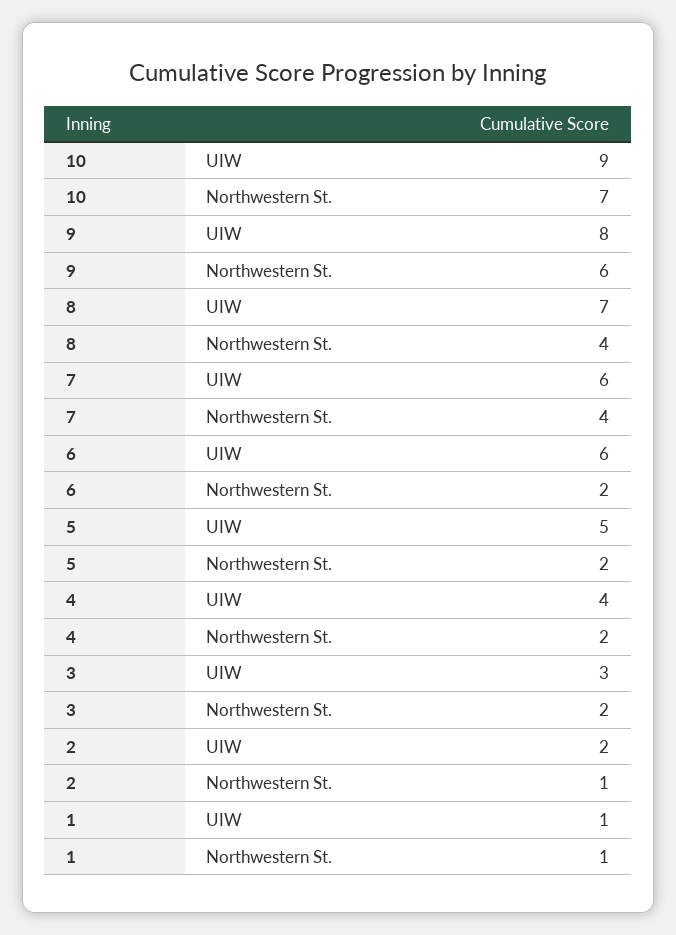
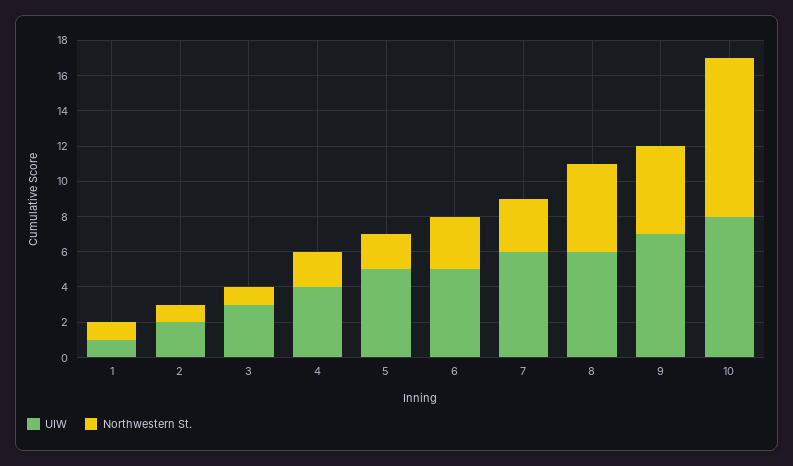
  {
    "UIW": {
-     "10": 9,
+     "10": 8,
-     "9": 8,
+     "9": 7,
-     "8": 7,
+     "8": 6,
      "7": 6,
-     "6": 6,
+     "6": 5,
      "5": 5,
      "4": 4,
      "3": 3,
      "2": 2,
      "1": 1
    },
    "Northwestern St.": {
-     "10": 7,
+     "10": 9,
-     "9": 6,
+     "9": 5,
-     "8": 4,
+     "8": 5,
-     "7": 4,
+     "7": 3,
-     "6": 2,
+     "6": 3,
      "5": 2,
      "4": 2,
-     "3": 2,
+     "3": 1,
      "2": 1,
      "1": 1
    }
  }

